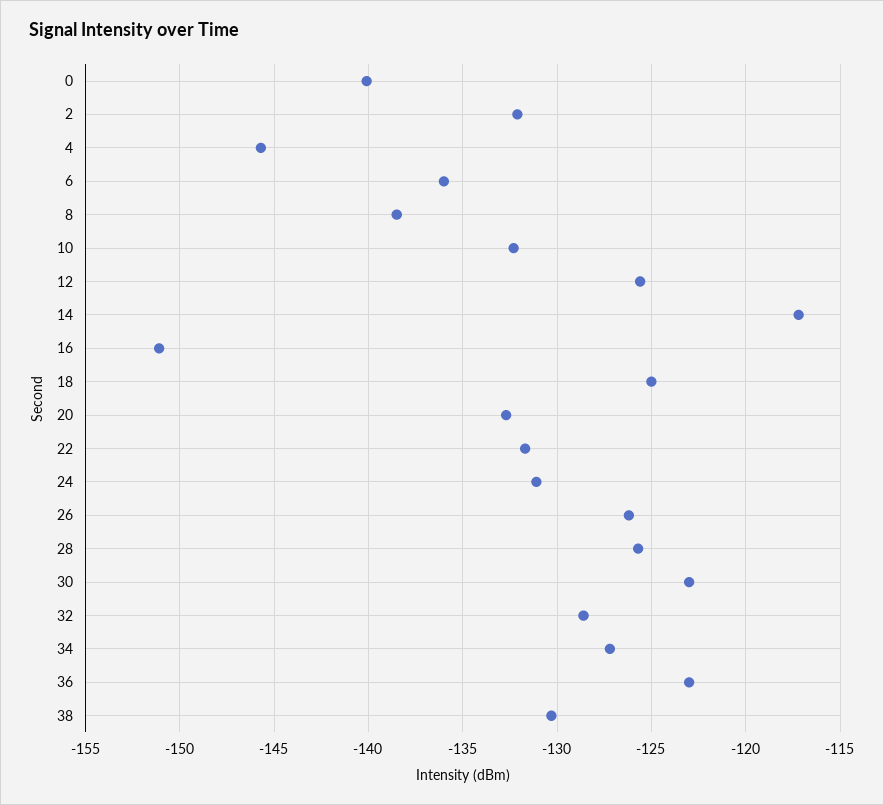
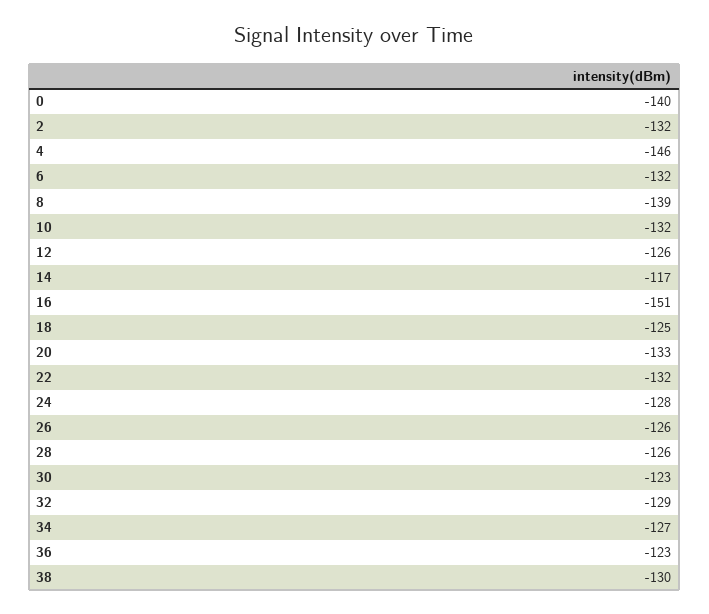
  {
    "0": -140,
    "2": -132,
    "4": -146,
-   "6": -136,
+   "6": -132,
    "8": -139,
    "10": -132,
    "12": -126,
    "14": -117,
    "16": -151,
    "18": -125,
    "20": -133,
    "22": -132,
-   "24": -131,
+   "24": -128,
    "26": -126,
    "28": -126,
    "30": -123,
    "32": -129,
    "34": -127,
    "36": -123,
    "38": -130
  }

